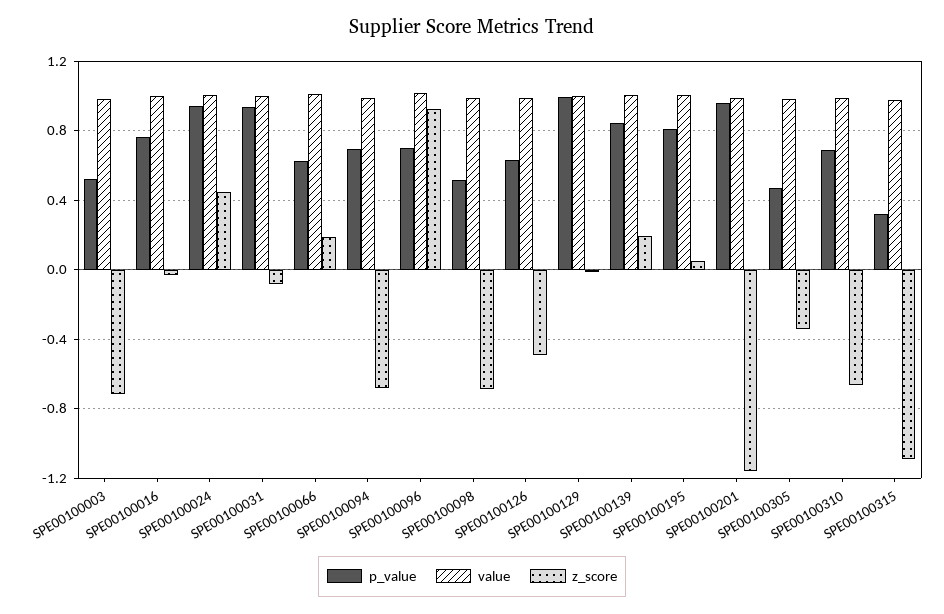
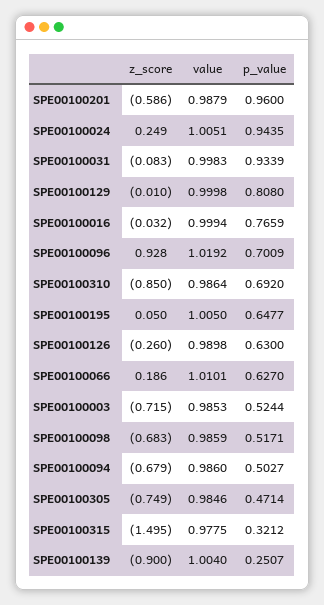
  {
    "p_value": {
      "SPE00100003": 0.5244,
      "SPE00100016": 0.7659,
      "SPE00100024": 0.9435,
      "SPE00100031": 0.9339,
      "SPE00100066": 0.627,
-     "SPE00100094": 0.7,
+     "SPE00100094": 0.5027,
      "SPE00100096": 0.7009,
      "SPE00100098": 0.5171,
      "SPE00100126": 0.63,
-     "SPE00100129": 1,
+     "SPE00100129": 0.808,
-     "SPE00100139": 0.85,
+     "SPE00100139": 0.2507,
-     "SPE00100195": 0.8,
+     "SPE00100195": 0.6477,
      "SPE00100201": 0.96,
      "SPE00100305": 0.4714,
      "SPE00100310": 0.692,
      "SPE00100315": 0.3212
    },
    "value": {
      "SPE00100003": 0.9853,
      "SPE00100016": 0.9994,
      "SPE00100024": 1.0051,
      "SPE00100031": 0.9983,
      "SPE00100066": 1.0101,
      "SPE00100094": 0.986,
      "SPE00100096": 1.0192,
      "SPE00100098": 0.9859,
      "SPE00100126": 0.9898,
      "SPE00100129": 0.9998,
      "SPE00100139": 1.004,
      "SPE00100195": 1.005,
      "SPE00100201": 0.9879,
      "SPE00100305": 0.9846,
      "SPE00100310": 0.9864,
      "SPE00100315": 0.9775
    },
    "z_score": {
      "SPE00100003": -0.715,
      "SPE00100016": -0.032,
-     "SPE00100024": 0.45,
+     "SPE00100024": 0.249,
      "SPE00100031": -0.083,
      "SPE00100066": 0.186,
      "SPE00100094": -0.679,
      "SPE00100096": 0.928,
      "SPE00100098": -0.683,
-     "SPE00100126": -0.5,
+     "SPE00100126": -0.26,
      "SPE00100129": -0.01,
-     "SPE00100139": 0.2,
+     "SPE00100139": -0.9,
      "SPE00100195": 0.05,
-     "SPE00100201": -1.15,
+     "SPE00100201": -0.586,
-     "SPE00100305": -0.35,
+     "SPE00100305": -0.749,
-     "SPE00100310": -0.65,
+     "SPE00100310": -0.85,
-     "SPE00100315": -1.1
+     "SPE00100315": -1.495
    }
  }

